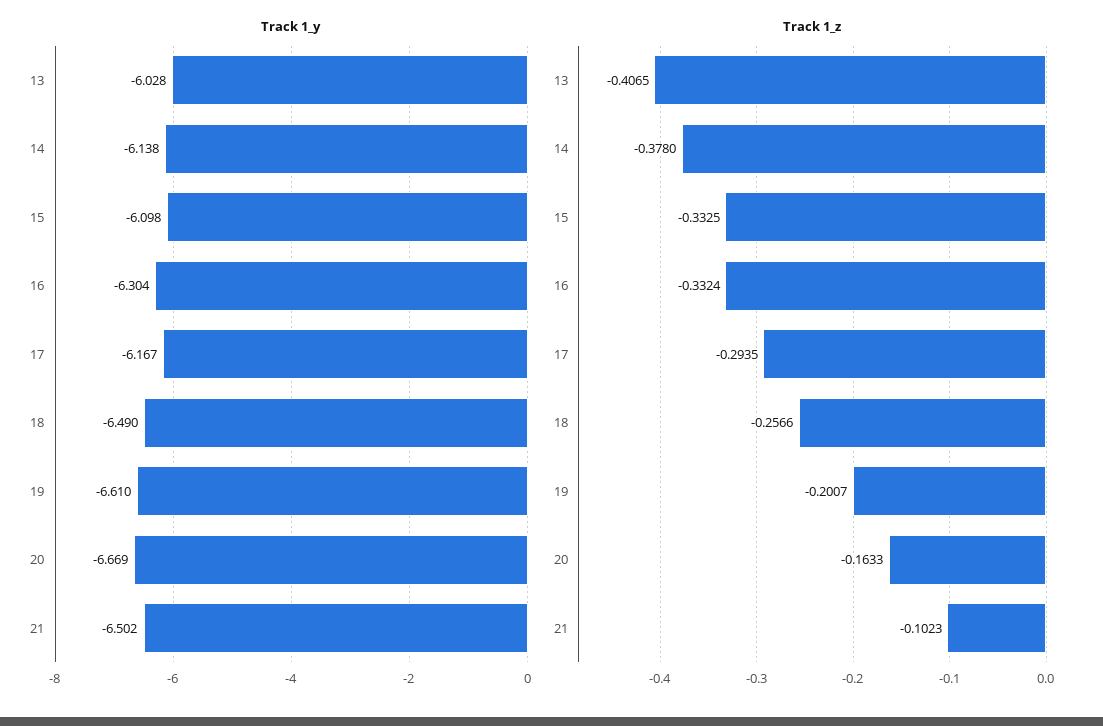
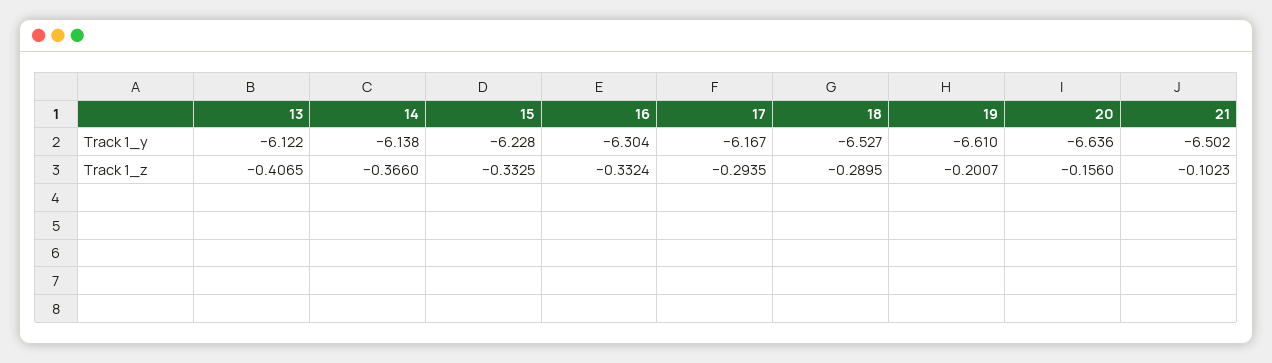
  {
    "Track 1_y": {
-     "13": -6.028,
+     "13": -6.122,
      "14": -6.138,
-     "15": -6.098,
+     "15": -6.228,
      "16": -6.304,
      "17": -6.167,
-     "18": -6.49,
+     "18": -6.527,
      "19": -6.61,
-     "20": -6.669,
+     "20": -6.636,
      "21": -6.502
    },
    "Track 1_z": {
      "13": -0.4065,
-     "14": -0.378,
+     "14": -0.366,
      "15": -0.3325,
      "16": -0.3324,
      "17": -0.2935,
-     "18": -0.2566,
+     "18": -0.2895,
      "19": -0.2007,
-     "20": -0.1633,
+     "20": -0.156,
      "21": -0.1023
    }
  }

